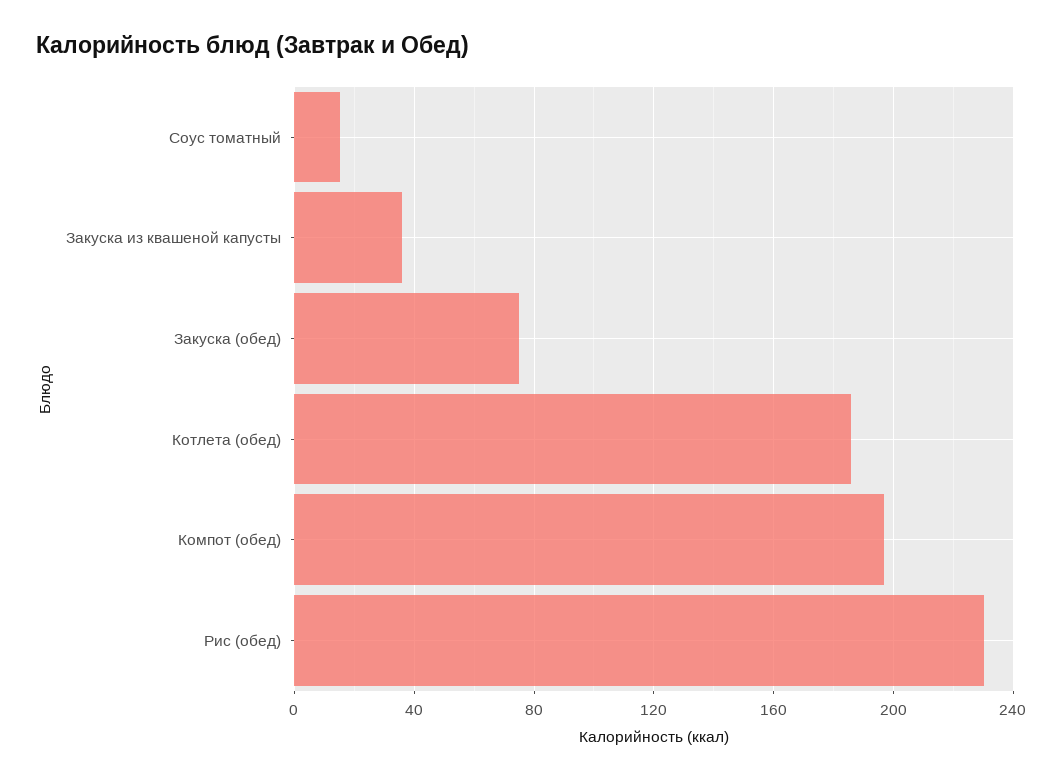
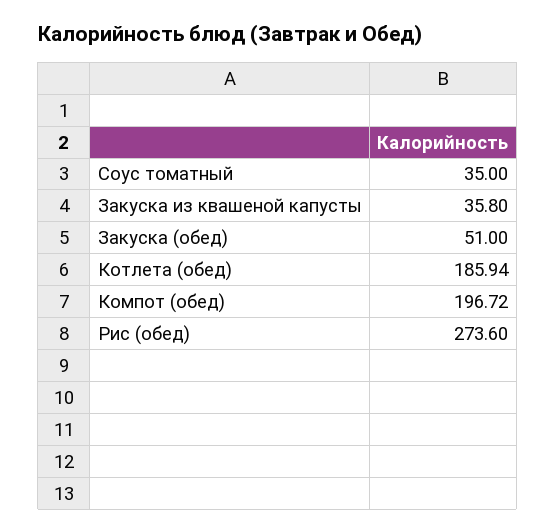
  {
-   "Соус томатный": 15,
+   "Соус томатный": 35,
    "Закуска из квашеной капусты": 35.8,
-   "Закуска (обед)": 75,
+   "Закуска (обед)": 51,
    "Котлета (обед)": 185.94,
    "Компот (обед)": 196.72,
-   "Рис (обед)": 230
+   "Рис (обед)": 273.6
  }

